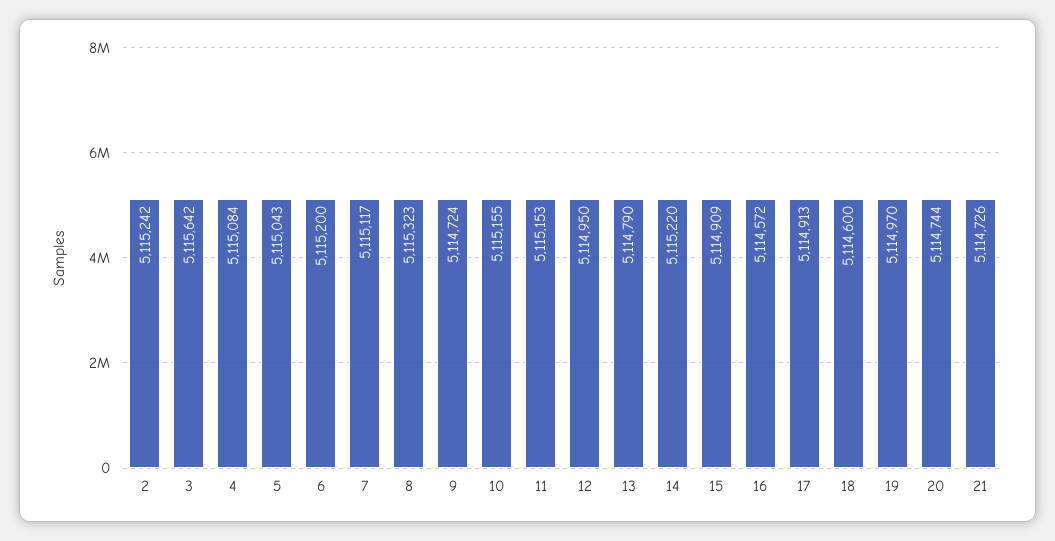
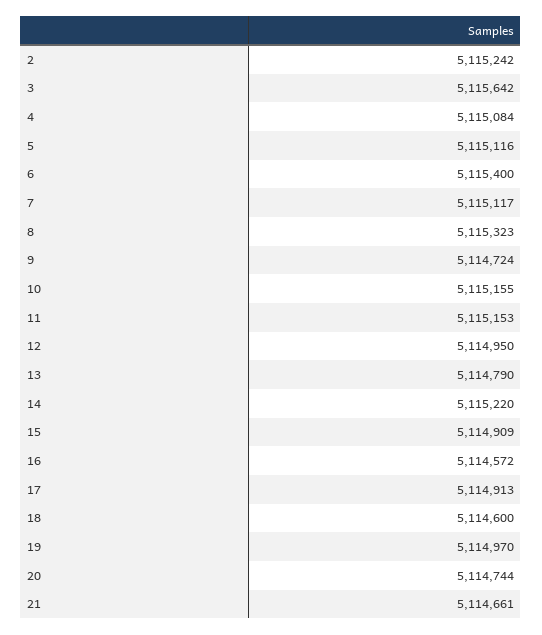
  {
    "2": 5115242,
    "3": 5115642,
    "4": 5115084,
-   "5": 5115043,
+   "5": 5115116,
-   "6": 5115200,
+   "6": 5115400,
    "7": 5115117,
    "8": 5115323,
    "9": 5114724,
    "10": 5115155,
    "11": 5115153,
    "12": 5114950,
    "13": 5114790,
    "14": 5115220,
    "15": 5114909,
    "16": 5114572,
    "17": 5114913,
    "18": 5114600,
    "19": 5114970,
    "20": 5114744,
-   "21": 5114726
+   "21": 5114661
  }

